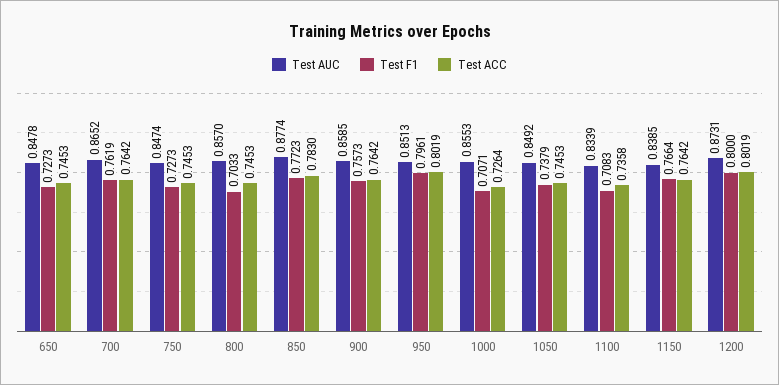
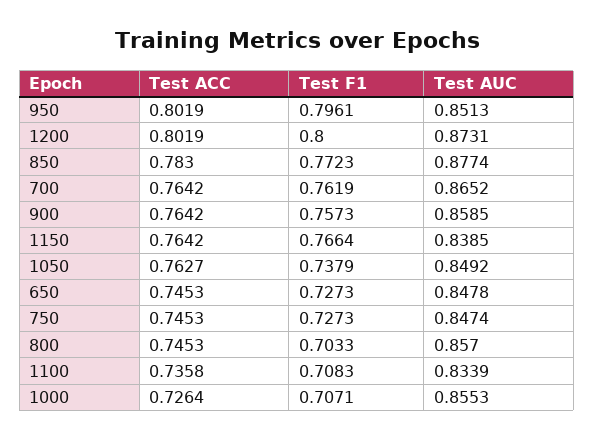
  {
    "Test AUC": {
      "650": 0.8478,
      "700": 0.8652,
      "750": 0.8474,
      "800": 0.857,
      "850": 0.8774,
      "900": 0.8585,
      "950": 0.8513,
      "1000": 0.8553,
      "1050": 0.8492,
      "1100": 0.8339,
      "1150": 0.8385,
      "1200": 0.8731
    },
    "Test F1": {
      "650": 0.7273,
      "700": 0.7619,
      "750": 0.7273,
      "800": 0.7033,
      "850": 0.7723,
      "900": 0.7573,
      "950": 0.7961,
      "1000": 0.7071,
      "1050": 0.7379,
      "1100": 0.7083,
      "1150": 0.7664,
      "1200": 0.8
    },
    "Test ACC": {
      "650": 0.7453,
      "700": 0.7642,
      "750": 0.7453,
      "800": 0.7453,
      "850": 0.783,
      "900": 0.7642,
      "950": 0.8019,
      "1000": 0.7264,
-     "1050": 0.7453,
+     "1050": 0.7627,
      "1100": 0.7358,
      "1150": 0.7642,
      "1200": 0.8019
    }
  }

